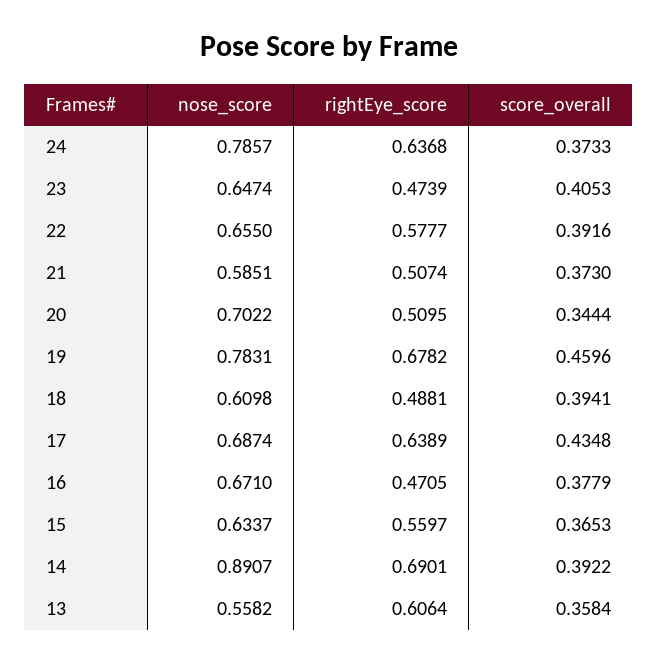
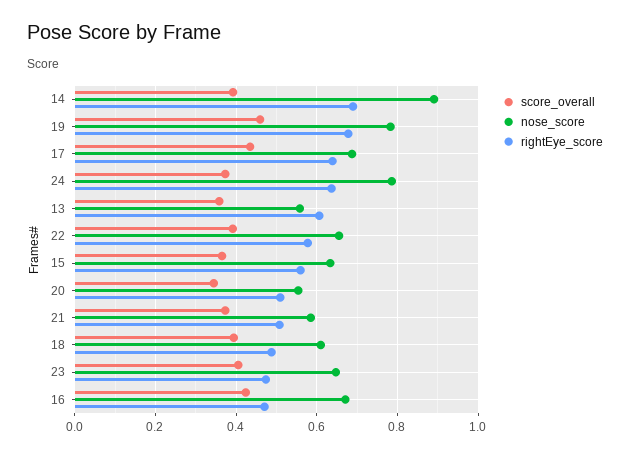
  {
    "nose_score": {
      "24": 0.7857,
      "23": 0.6474,
      "22": 0.655,
      "21": 0.5851,
-     "20": 0.7022,
+     "20": 0.56,
      "19": 0.7831,
      "18": 0.6098,
      "17": 0.6874,
      "16": 0.671,
      "15": 0.6337,
      "14": 0.8907,
      "13": 0.5582
    },
    "rightEye_score": {
      "24": 0.6368,
      "23": 0.4739,
      "22": 0.5777,
      "21": 0.5074,
      "20": 0.5095,
      "19": 0.6782,
      "18": 0.4881,
      "17": 0.6389,
      "16": 0.4705,
      "15": 0.5597,
      "14": 0.6901,
      "13": 0.6064
    },
    "score_overall": {
      "24": 0.3733,
      "23": 0.4053,
      "22": 0.3916,
      "21": 0.373,
      "20": 0.3444,
      "19": 0.4596,
      "18": 0.3941,
      "17": 0.4348,
-     "16": 0.3779,
+     "16": 0.42,
      "15": 0.3653,
      "14": 0.3922,
      "13": 0.3584
    }
  }

